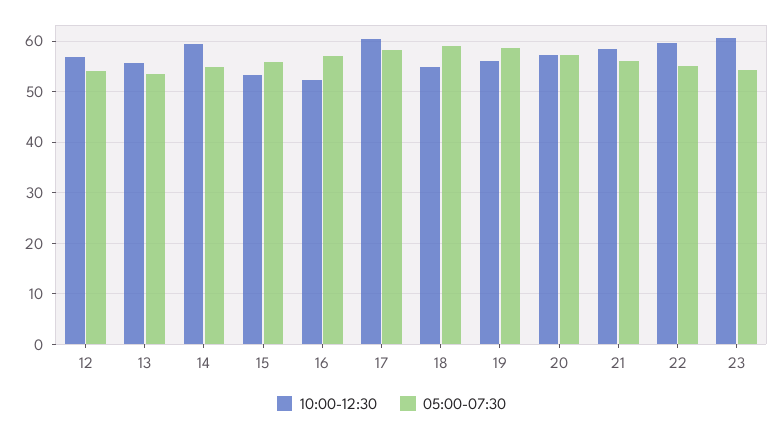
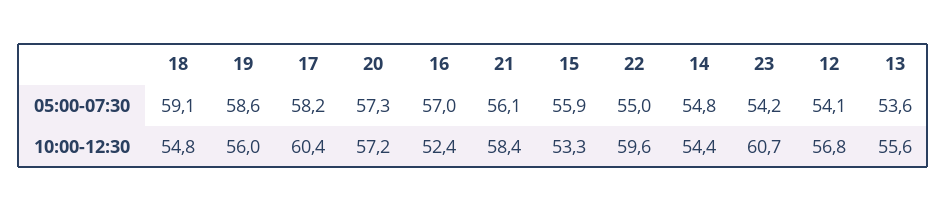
  {
    "10:00-12:30": {
      "12": 56.8,
      "13": 55.6,
-     "14": 60,
+     "14": 54.4,
      "15": 53.3,
      "16": 52.4,
      "17": 60.4,
      "18": 54.8,
      "19": 56,
      "20": 57.2,
      "21": 58.4,
      "22": 59.6,
      "23": 60.7
    },
    "05:00-07:30": {
      "12": 54.1,
      "13": 53.6,
      "14": 54.8,
      "15": 55.9,
      "16": 57,
      "17": 58.2,
      "18": 59.1,
      "19": 58.6,
      "20": 57.3,
      "21": 56.1,
      "22": 55,
      "23": 54.2
    }
  }

